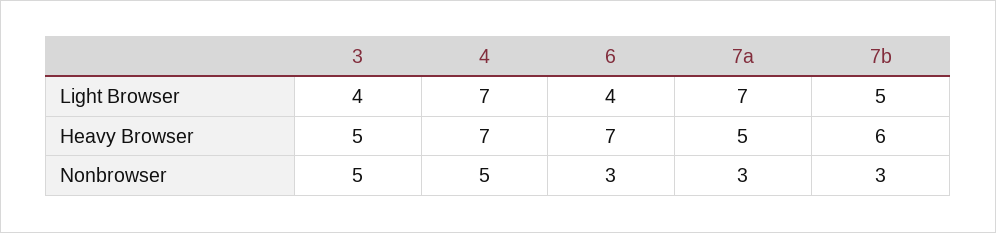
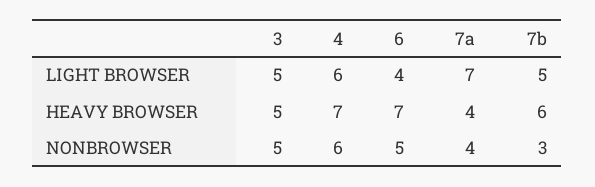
  {
    "3": {
-     "Light Browser": 4,
+     "Light Browser": 5,
      "Heavy Browser": 5,
      "Nonbrowser": 5
    },
    "4": {
-     "Light Browser": 7,
+     "Light Browser": 6,
      "Heavy Browser": 7,
-     "Nonbrowser": 5
+     "Nonbrowser": 6
    },
    "6": {
      "Light Browser": 4,
      "Heavy Browser": 7,
-     "Nonbrowser": 3
+     "Nonbrowser": 5
    },
    "7a": {
      "Light Browser": 7,
-     "Heavy Browser": 5,
+     "Heavy Browser": 4,
-     "Nonbrowser": 3
+     "Nonbrowser": 4
    },
    "7b": {
      "Light Browser": 5,
      "Heavy Browser": 6,
      "Nonbrowser": 3
    }
  }

